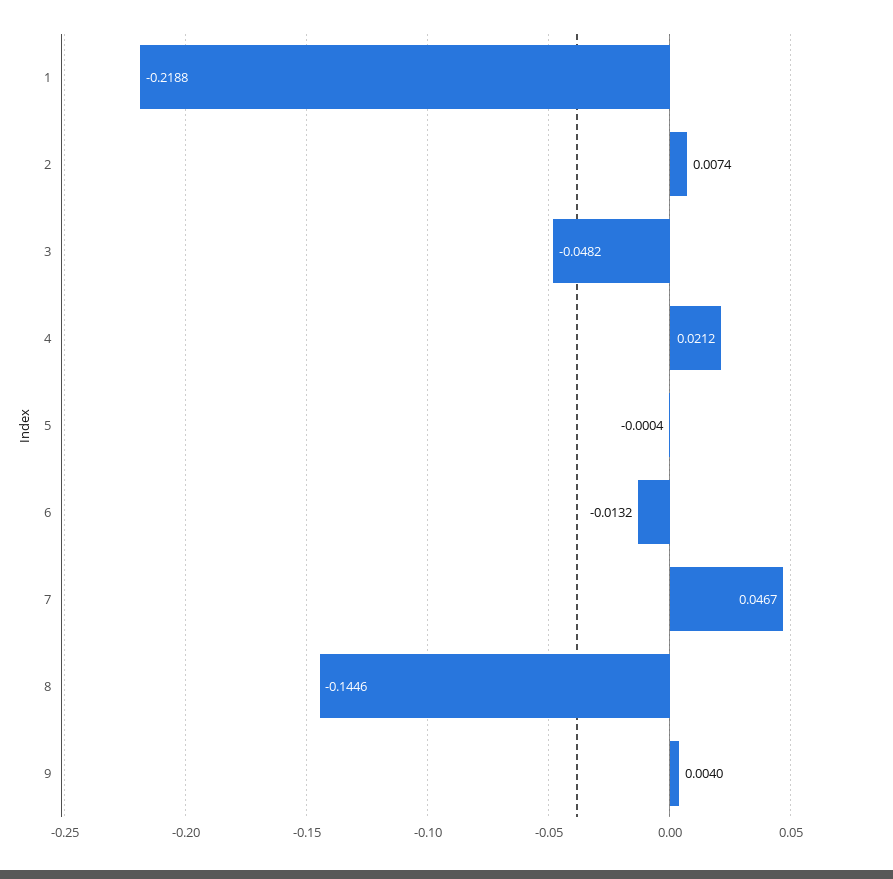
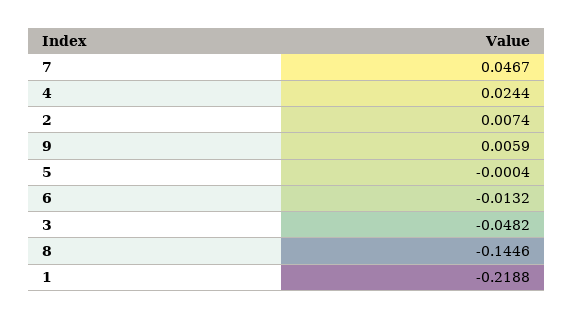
  {
    "1": -0.2188,
    "2": 0.0074,
    "3": -0.0482,
-   "4": 0.0212,
+   "4": 0.0244,
    "5": -0.0004,
    "6": -0.0132,
    "7": 0.0467,
    "8": -0.1446,
-   "9": 0.004
+   "9": 0.0059
  }

